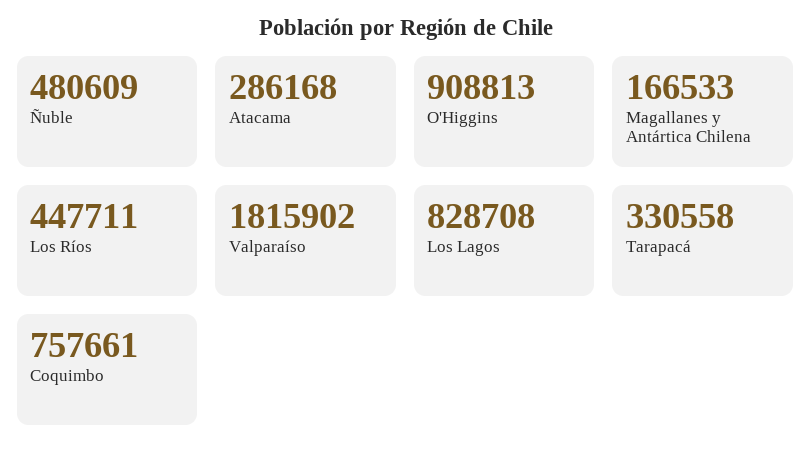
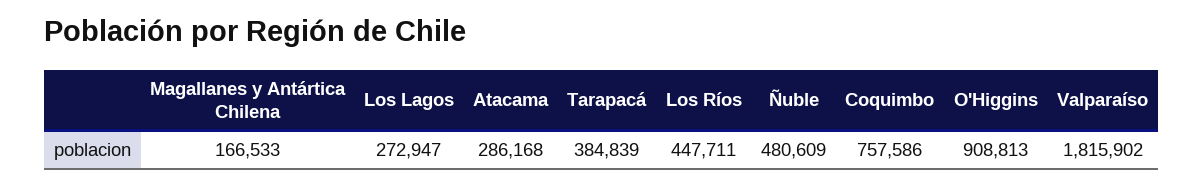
  {
    "Ñuble": 480609,
    "Atacama": 286168,
    "O'Higgins": 908813,
    "Magallanes y Antártica Chilena": 166533,
    "Los Ríos": 447711,
    "Valparaíso": 1815902,
-   "Los Lagos": 828708,
+   "Los Lagos": 272947,
-   "Tarapacá": 330558,
+   "Tarapacá": 384839,
-   "Coquimbo": 757661
+   "Coquimbo": 757586
  }

